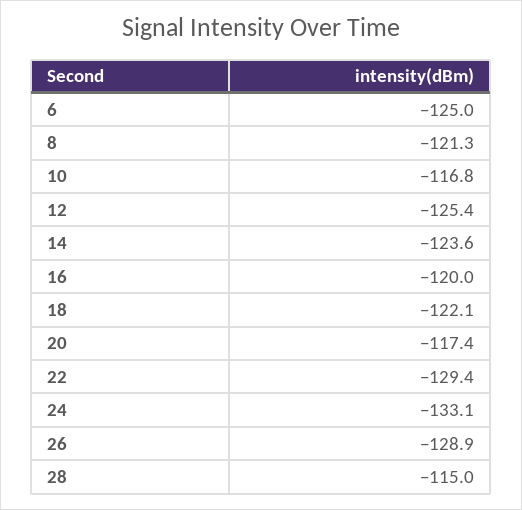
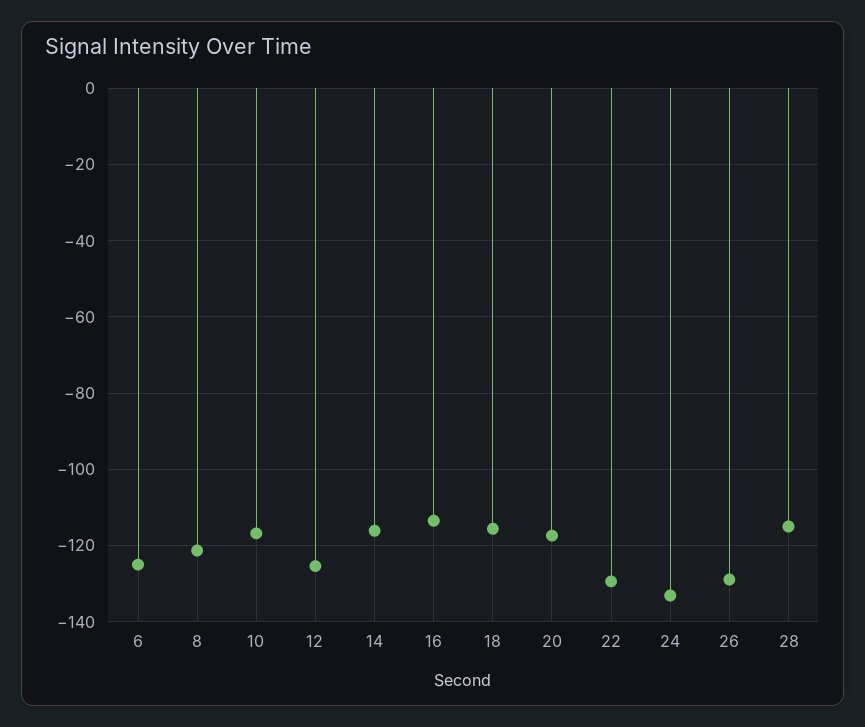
  {
    "6": -125,
    "8": -121.3,
    "10": -116.8,
    "12": -125.4,
-   "14": -123.6,
+   "14": -116,
-   "16": -120,
+   "16": -114,
-   "18": -122.1,
+   "18": -116,
    "20": -117.4,
    "22": -129.4,
    "24": -133.1,
    "26": -128.9,
    "28": -115
  }

